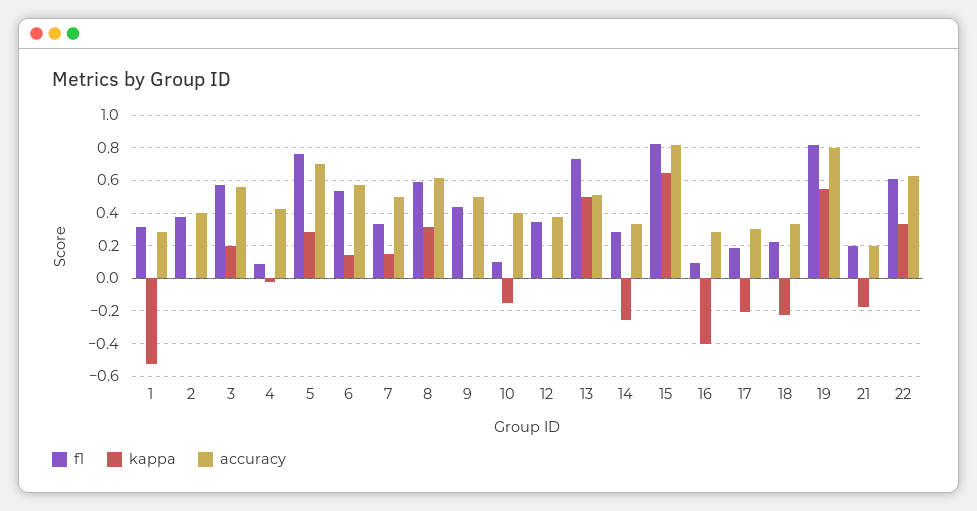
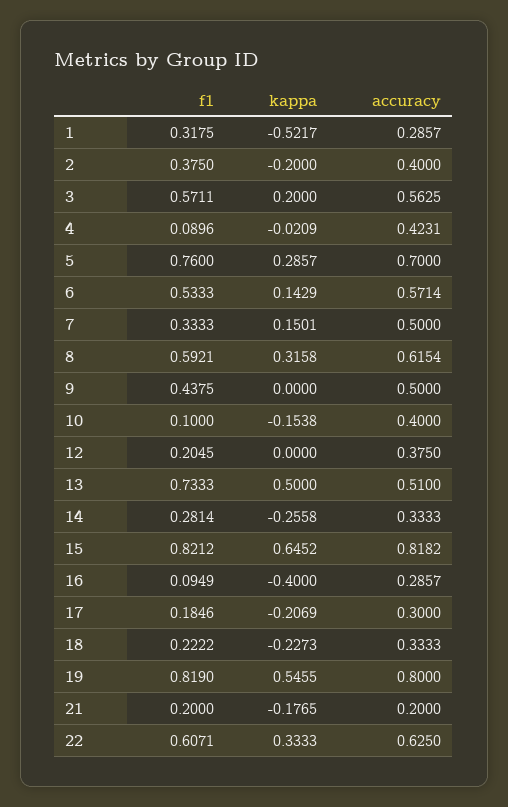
  {
    "f1": {
      "1": 0.3175,
      "2": 0.375,
      "3": 0.5711,
      "4": 0.0896,
      "5": 0.76,
      "6": 0.5333,
      "7": 0.3333,
      "8": 0.5921,
      "9": 0.4375,
      "10": 0.1,
-     "12": 0.35,
+     "12": 0.2045,
      "13": 0.7333,
      "14": 0.2814,
      "15": 0.8212,
      "16": 0.0949,
      "17": 0.1846,
      "18": 0.2222,
      "19": 0.819,
      "21": 0.2,
      "22": 0.6071
    },
    "kappa": {
      "1": -0.5217,
-     "2": 0,
+     "2": -0.2,
      "3": 0.2,
      "4": -0.0209,
      "5": 0.2857,
      "6": 0.1429,
      "7": 0.1501,
      "8": 0.3158,
      "9": 0,
      "10": -0.1538,
      "12": 0,
      "13": 0.5,
      "14": -0.2558,
      "15": 0.6452,
      "16": -0.4,
      "17": -0.2069,
      "18": -0.2273,
      "19": 0.5455,
      "21": -0.1765,
      "22": 0.3333
    },
    "accuracy": {
      "1": 0.2857,
      "2": 0.4,
      "3": 0.5625,
      "4": 0.4231,
      "5": 0.7,
      "6": 0.5714,
      "7": 0.5,
      "8": 0.6154,
      "9": 0.5,
      "10": 0.4,
      "12": 0.375,
      "13": 0.51,
      "14": 0.3333,
      "15": 0.8182,
      "16": 0.2857,
      "17": 0.3,
      "18": 0.3333,
      "19": 0.8,
      "21": 0.2,
      "22": 0.625
    }
  }

